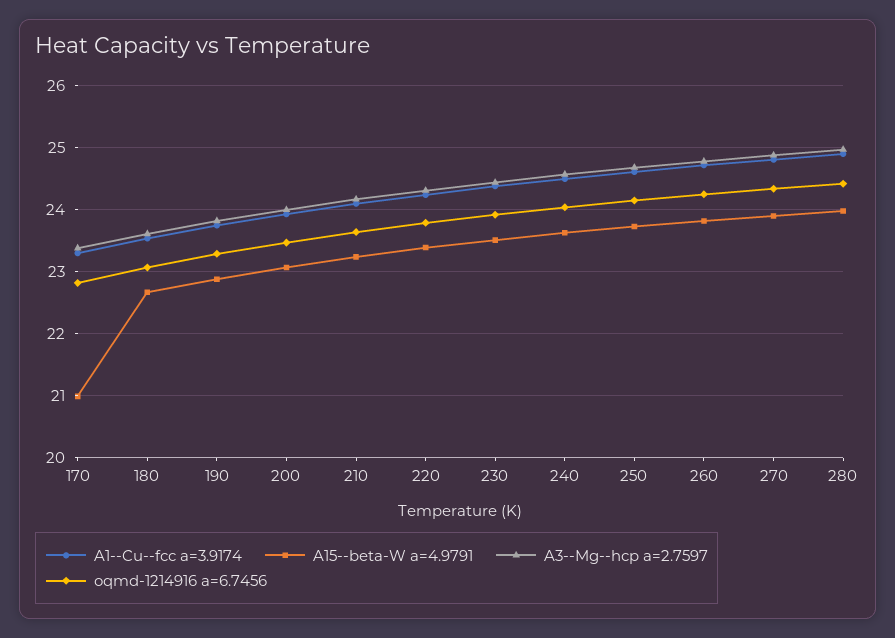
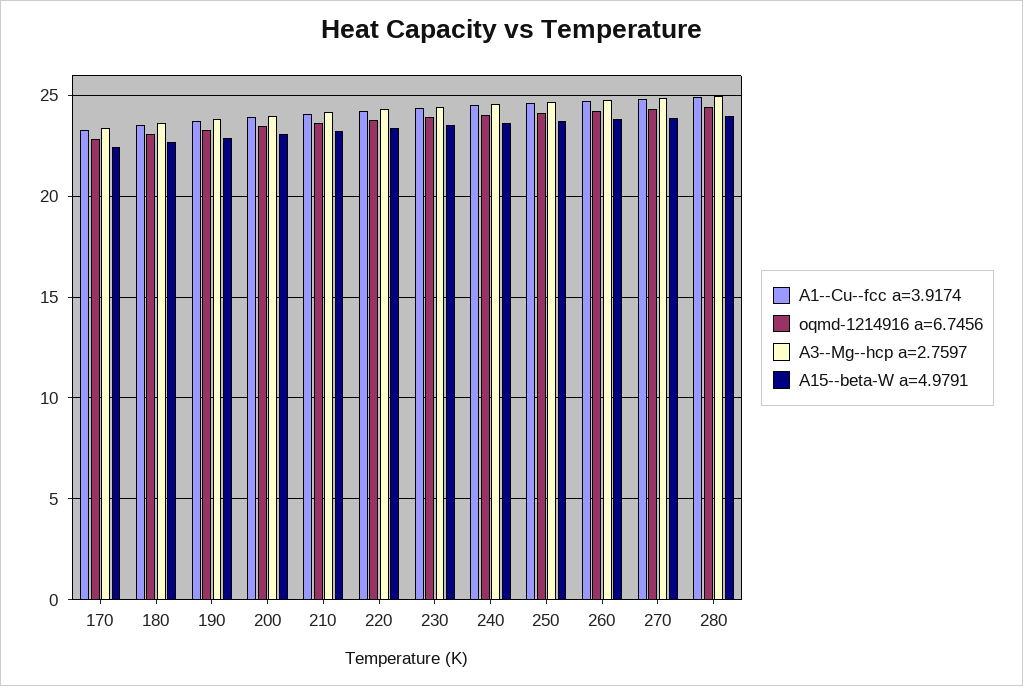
  {
    "A1--Cu--fcc a=3.9174": {
      "170": 23.3,
      "180": 23.5,
      "190": 23.8,
      "200": 23.9,
      "210": 24.1,
      "220": 24.2,
      "230": 24.4,
      "240": 24.5,
      "250": 24.6,
      "260": 24.7,
      "270": 24.8,
      "280": 24.9
    },
    "A15--beta-W a=4.9791": {
-     "170": 21,
+     "170": 22.5,
      "180": 22.7,
      "190": 22.9,
      "200": 23.1,
      "210": 23.2,
      "220": 23.4,
      "230": 23.5,
      "240": 23.6,
      "250": 23.7,
      "260": 23.8,
      "270": 23.9,
      "280": 24
    },
    "A3--Mg--hcp a=2.7597": {
      "170": 23.4,
      "180": 23.6,
      "190": 23.8,
      "200": 24,
      "210": 24.2,
      "220": 24.3,
      "230": 24.4,
      "240": 24.6,
      "250": 24.7,
      "260": 24.8,
      "270": 24.9,
      "280": 25
    },
    "oqmd-1214916 a=6.7456": {
      "170": 22.8,
      "180": 23.1,
      "190": 23.3,
      "200": 23.5,
      "210": 23.6,
      "220": 23.8,
      "230": 23.9,
      "240": 24,
      "250": 24.2,
      "260": 24.3,
      "270": 24.3,
      "280": 24.4
    }
  }

